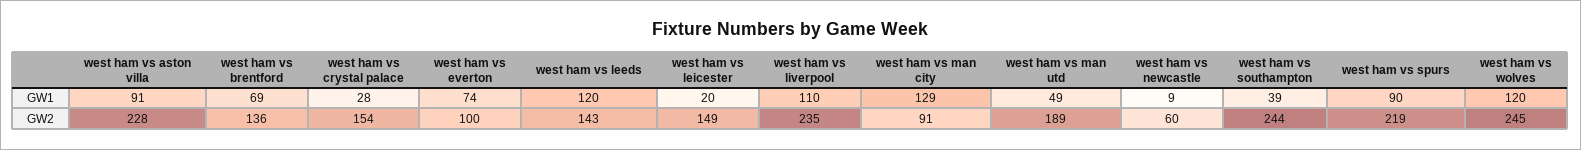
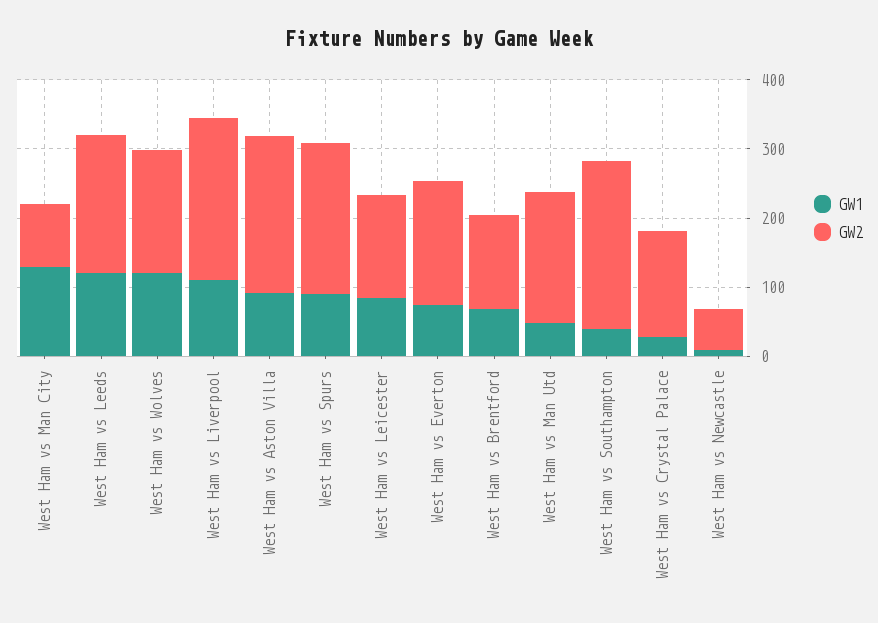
  {
    "GW1": {
      "west ham vs aston villa": 91,
      "west ham vs brentford": 69,
      "west ham vs crystal palace": 28,
      "west ham vs everton": 74,
      "west ham vs leeds": 120,
-     "west ham vs leicester": 20,
+     "west ham vs leicester": 80,
      "west ham vs liverpool": 110,
      "west ham vs man city": 129,
      "west ham vs man utd": 49,
      "west ham vs newcastle": 9,
      "west ham vs southampton": 39,
      "west ham vs spurs": 90,
      "west ham vs wolves": 120
    },
    "GW2": {
      "west ham vs aston villa": 228,
      "west ham vs brentford": 136,
      "west ham vs crystal palace": 154,
-     "west ham vs everton": 100,
+     "west ham vs everton": 180,
-     "west ham vs leeds": 143,
+     "west ham vs leeds": 200,
      "west ham vs leicester": 149,
      "west ham vs liverpool": 235,
      "west ham vs man city": 91,
      "west ham vs man utd": 189,
      "west ham vs newcastle": 60,
      "west ham vs southampton": 244,
      "west ham vs spurs": 219,
-     "west ham vs wolves": 245
+     "west ham vs wolves": 180
    }
  }

